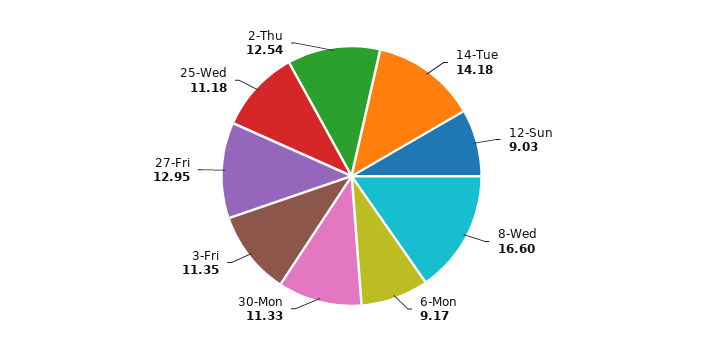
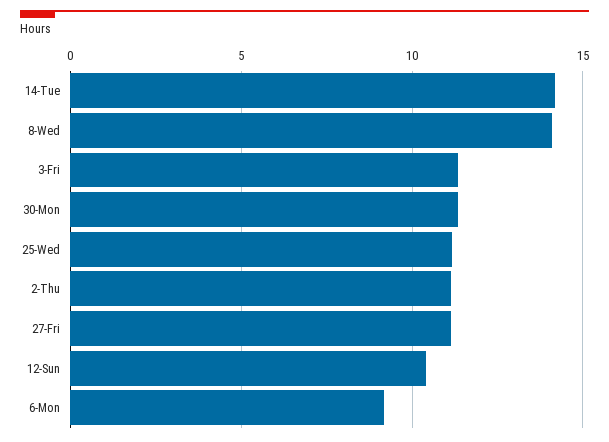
  {
    "14-Tue": 14.18,
-   "12-Sun": 9.03,
+   "12-Sun": 10.5,
-   "8-Wed": 16.6,
+   "8-Wed": 14,
    "6-Mon": 9.17,
    "30-Mon": 11.33,
    "3-Fri": 11.35,
-   "27-Fri": 12.95,
+   "27-Fri": 11,
    "25-Wed": 11.18,
-   "2-Thu": 12.54
+   "2-Thu": 11
  }

